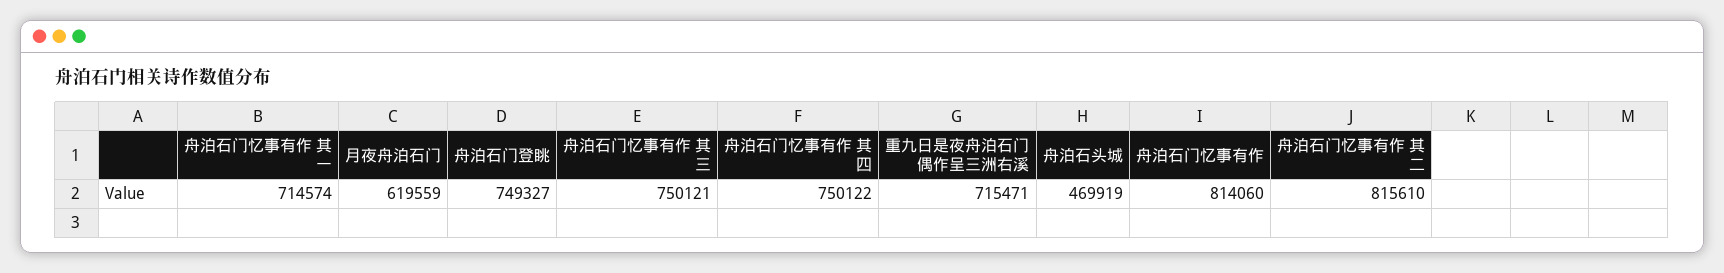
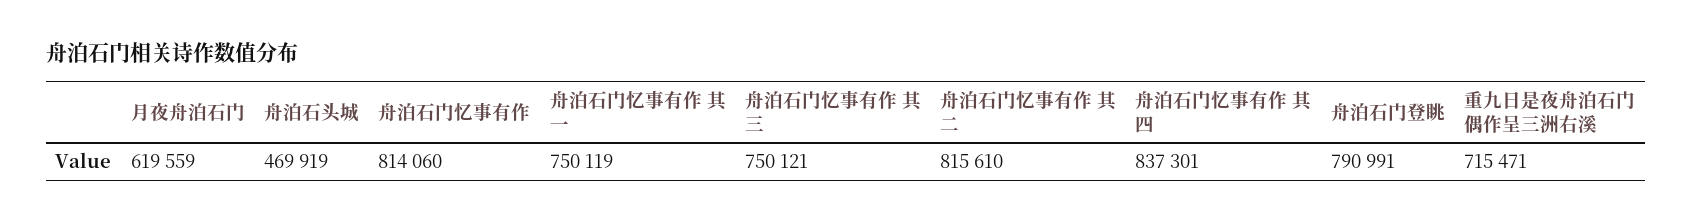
  {
-   "舟泊石门忆事有作 其一": 714574,
+   "舟泊石门忆事有作 其一": 750119,
    "月夜舟泊石门": 619559,
-   "舟泊石门登眺": 749327,
+   "舟泊石门登眺": 790991,
    "舟泊石门忆事有作 其三": 750121,
-   "舟泊石门忆事有作 其四": 750122,
+   "舟泊石门忆事有作 其四": 837301,
    "重九日是夜舟泊石门偶作呈三洲右溪": 715471,
    "舟泊石头城": 469919,
    "舟泊石门忆事有作": 814060,
    "舟泊石门忆事有作 其二": 815610
  }

